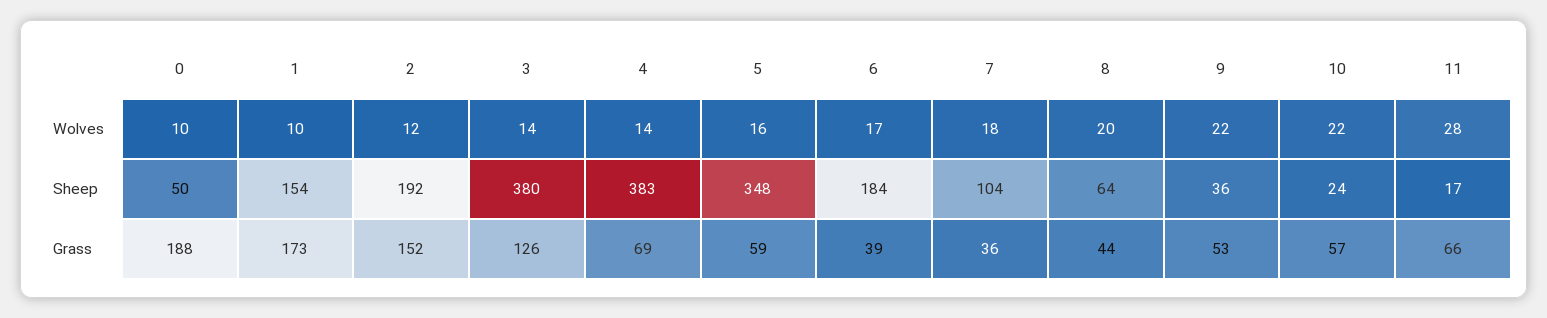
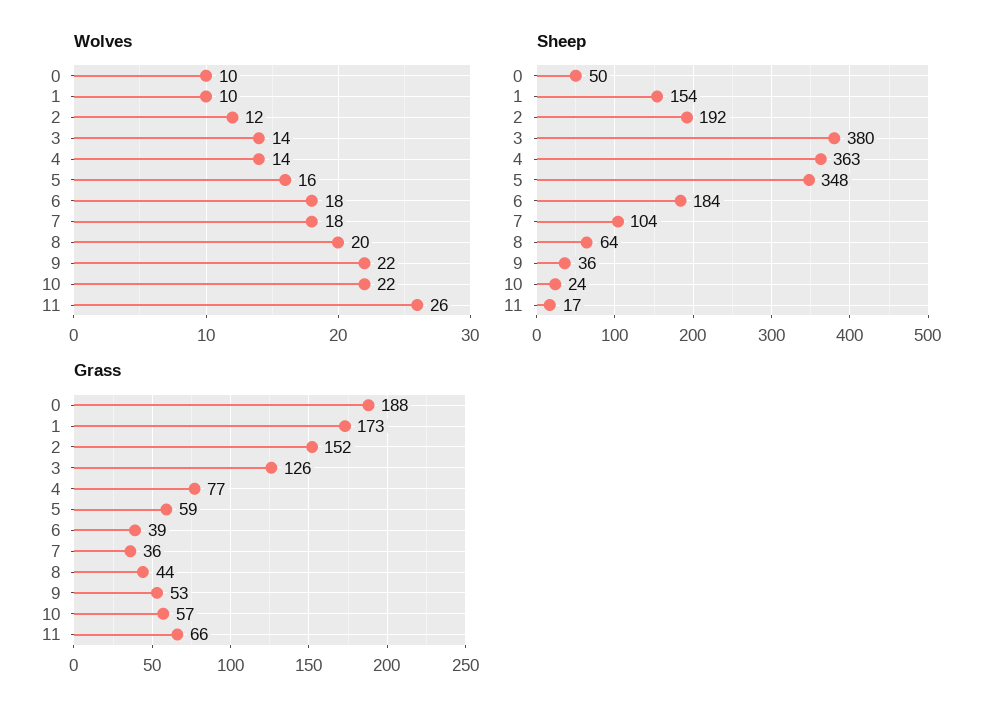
  {
    "Wolves": {
      "0": 10,
      "1": 10,
      "2": 12,
      "3": 14,
      "4": 14,
      "5": 16,
-     "6": 17,
+     "6": 18,
      "7": 18,
      "8": 20,
      "9": 22,
      "10": 22,
-     "11": 28
+     "11": 26
    },
    "Sheep": {
      "0": 50,
      "1": 154,
      "2": 192,
      "3": 380,
-     "4": 383,
+     "4": 363,
      "5": 348,
      "6": 184,
      "7": 104,
      "8": 64,
      "9": 36,
      "10": 24,
      "11": 17
    },
    "Grass": {
      "0": 188,
      "1": 173,
      "2": 152,
      "3": 126,
-     "4": 69,
+     "4": 77,
      "5": 59,
      "6": 39,
      "7": 36,
      "8": 44,
      "9": 53,
      "10": 57,
      "11": 66
    }
  }

